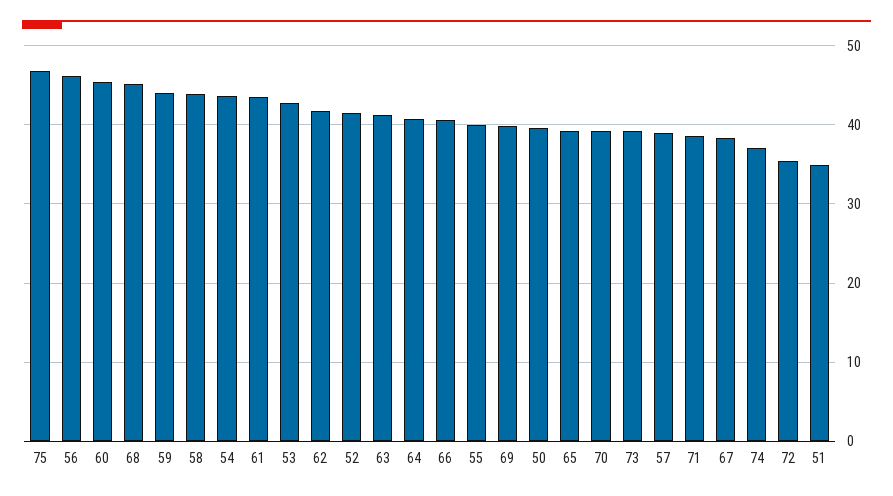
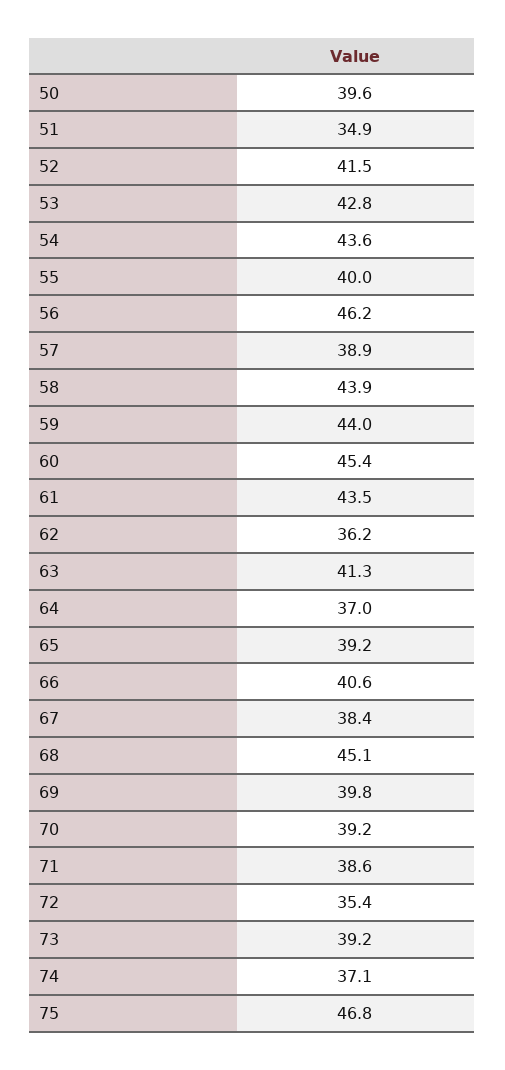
  {
    "75": 46.8,
    "56": 46.2,
    "60": 45.4,
    "68": 45.1,
    "59": 44,
    "58": 43.9,
    "54": 43.6,
    "61": 43.5,
    "53": 42.8,
-   "62": 42,
+   "62": 36.2,
    "52": 41.5,
    "63": 41.3,
-   "64": 41,
+   "64": 37,
    "66": 40.6,
    "55": 40,
    "69": 39.8,
    "50": 39.6,
    "65": 39.2,
    "70": 39.2,
    "73": 39.2,
    "57": 38.9,
    "71": 38.6,
    "67": 38.4,
    "74": 37.1,
    "72": 35.4,
    "51": 34.9
  }

